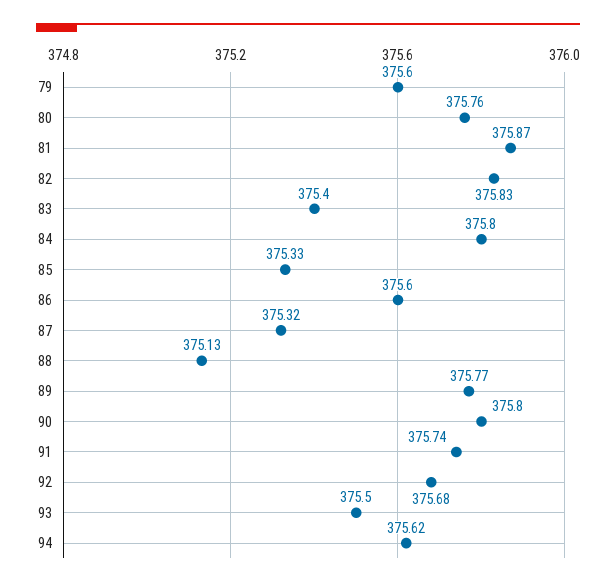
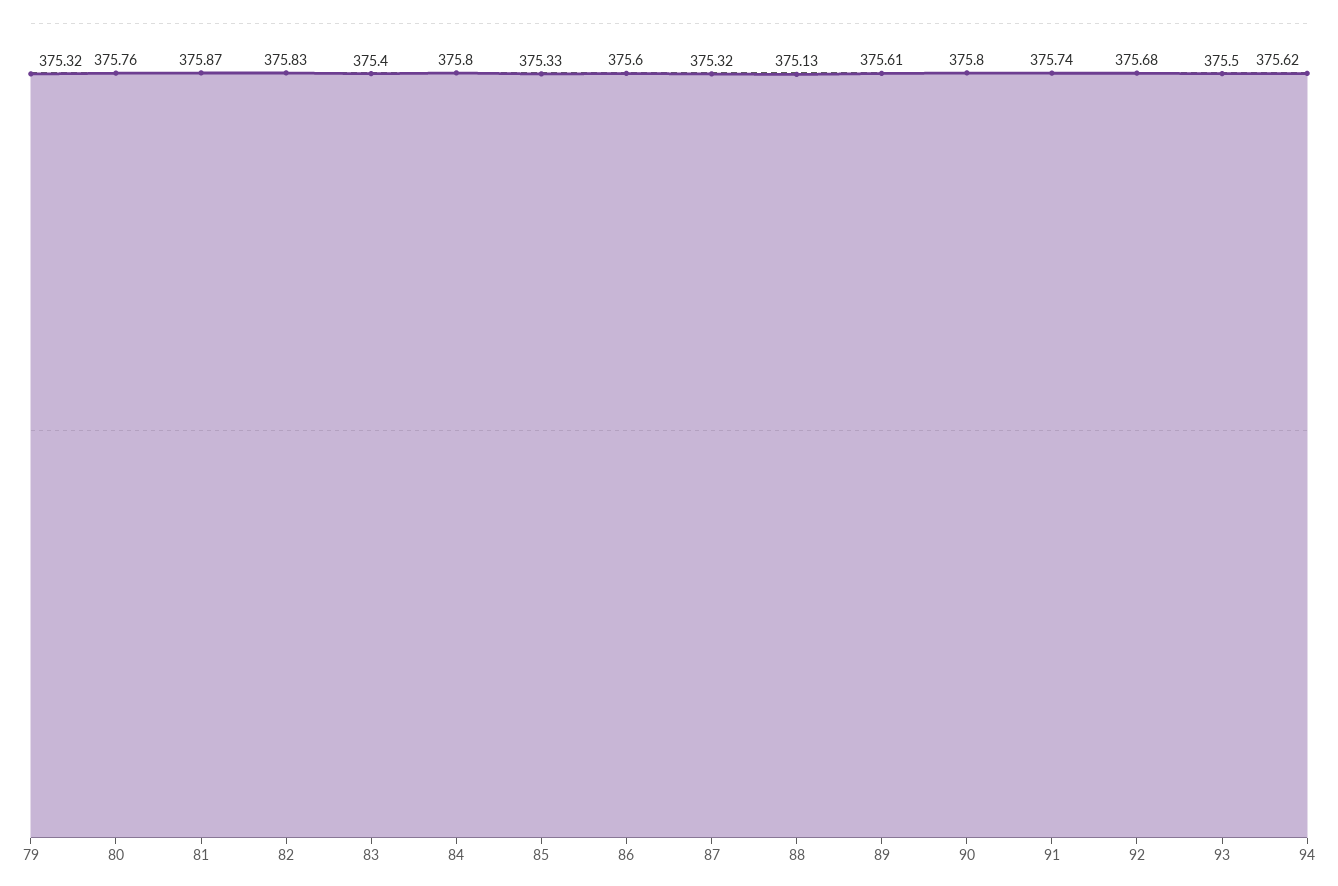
  {
-   "79": 375.6,
+   "79": 375.32,
    "80": 375.76,
    "81": 375.87,
    "82": 375.83,
    "83": 375.4,
    "84": 375.8,
    "85": 375.33,
    "86": 375.6,
    "87": 375.32,
    "88": 375.13,
-   "89": 375.77,
+   "89": 375.61,
    "90": 375.8,
    "91": 375.74,
    "92": 375.68,
    "93": 375.5,
    "94": 375.62
  }

